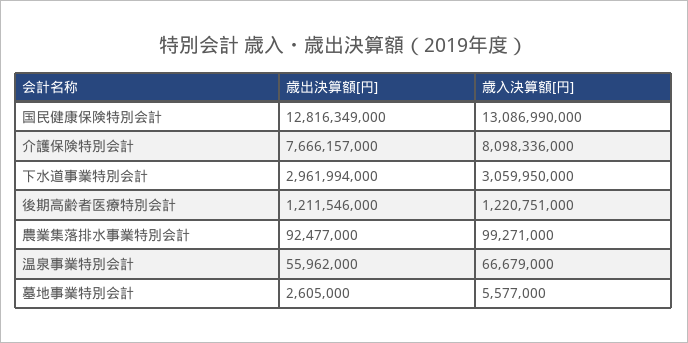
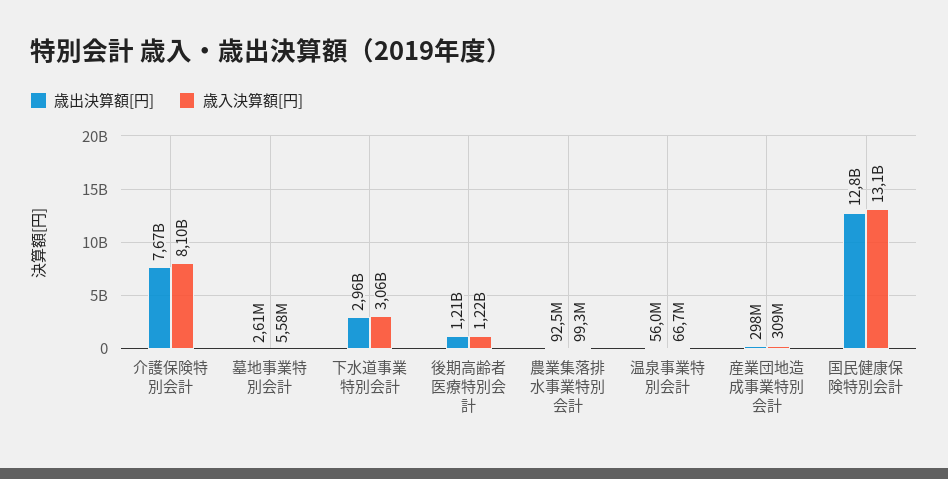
  {
    "歳出決算額[円]": {
      "国民健康保険特別会計": 12816349000,
      "介護保険特別会計": 7666157000,
      "下水道事業特別会計": 2961994000,
      "後期高齢者医療特別会計": 1211546000,
      "農業集落排水事業特別会計": 92477000,
      "温泉事業特別会計": 55962000,
-     "墓地事業特別会計": 2605000
+     "墓地事業特別会計": 2605000,
+     "産業団地造成事業特別会計": 298000000
    },
    "歳入決算額[円]": {
      "国民健康保険特別会計": 13086990000,
      "介護保険特別会計": 8098336000,
      "下水道事業特別会計": 3059950000,
      "後期高齢者医療特別会計": 1220751000,
      "農業集落排水事業特別会計": 99271000,
      "温泉事業特別会計": 66679000,
-     "墓地事業特別会計": 5577000
+     "墓地事業特別会計": 5577000,
+     "産業団地造成事業特別会計": 309000000
    }
  }

